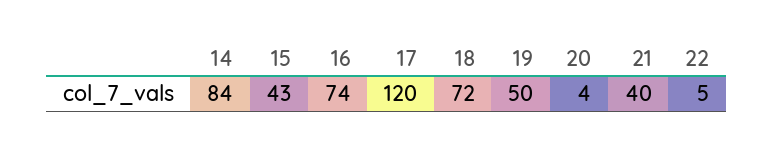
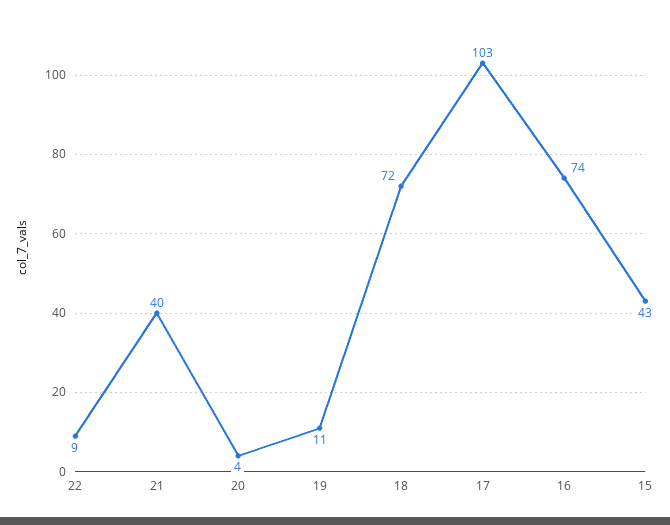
  {
-   "14": 84,
    "15": 43,
    "16": 74,
-   "17": 120,
+   "17": 103,
    "18": 72,
-   "19": 50,
+   "19": 11,
    "20": 4,
    "21": 40,
-   "22": 5
+   "22": 9
  }

